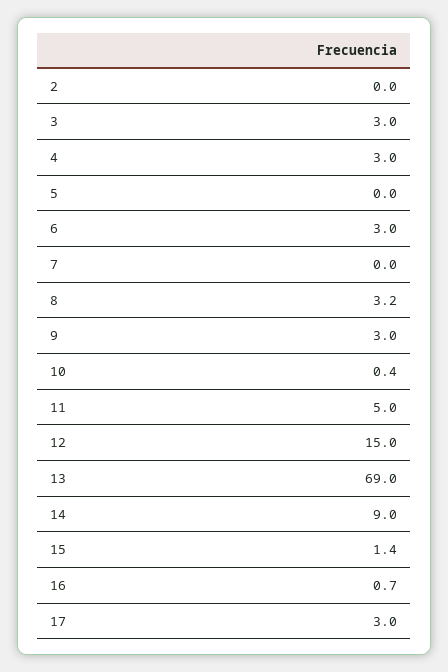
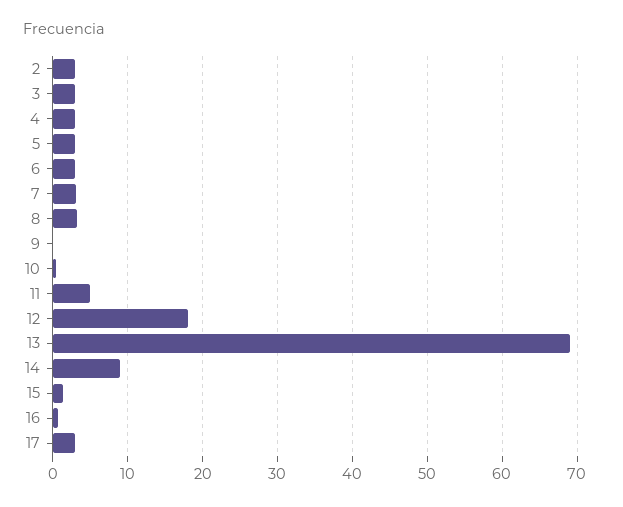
  {
-   "2": 0,
+   "2": 3,
    "3": 3,
    "4": 3,
-   "5": 0,
+   "5": 3,
    "6": 3,
-   "7": 0,
+   "7": 3,
    "8": 3.2,
-   "9": 3,
+   "9": 0,
    "10": 0.4,
    "11": 5,
-   "12": 15,
+   "12": 18,
    "13": 69,
    "14": 9,
    "15": 1.4,
    "16": 0.7,
    "17": 3
  }

